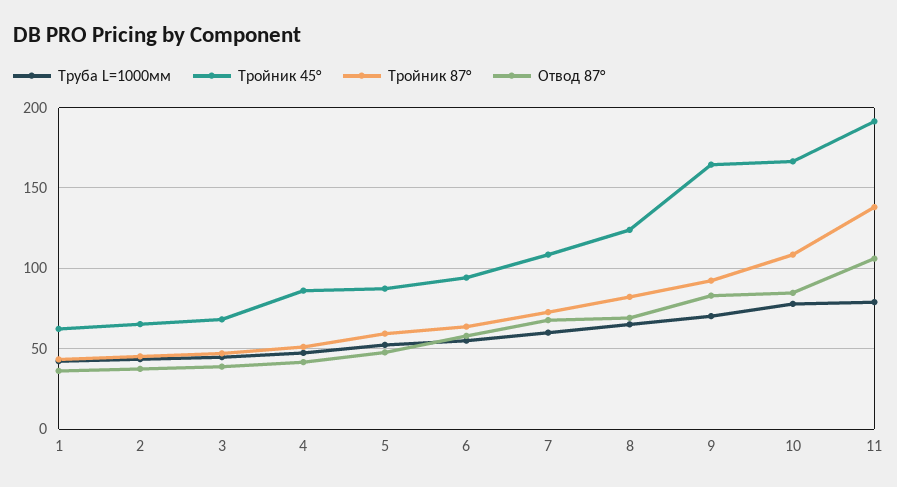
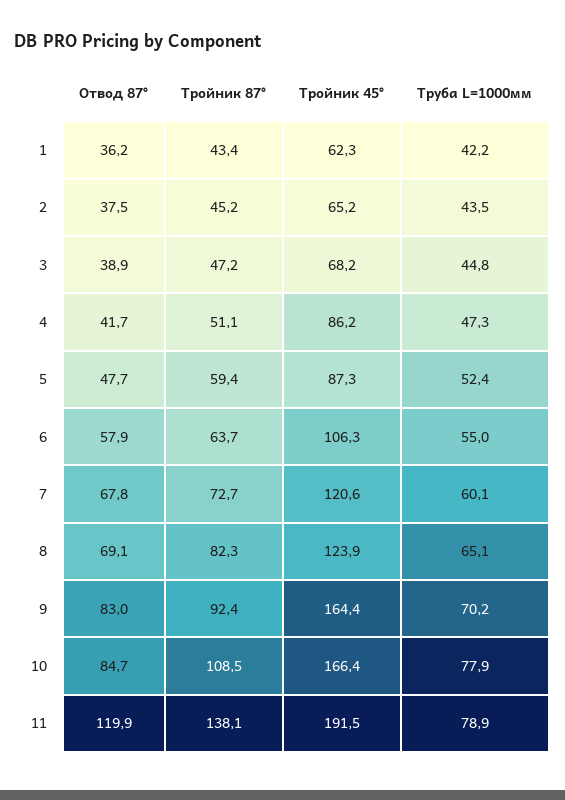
  {
    "Труба L=1000мм": {
      "1": 42.2,
      "2": 43.5,
      "3": 44.8,
      "4": 47.3,
      "5": 52.4,
      "6": 55,
      "7": 60.1,
      "8": 65.1,
      "9": 70.2,
      "10": 77.9,
      "11": 78.9
    },
    "Тройник 45°": {
      "1": 62.3,
      "2": 65.2,
      "3": 68.2,
      "4": 86.2,
      "5": 87.3,
-     "6": 95,
+     "6": 106.3,
-     "7": 110,
+     "7": 120.6,
      "8": 123.9,
      "9": 164.4,
      "10": 166.4,
      "11": 191.5
    },
    "Тройник 87°": {
      "1": 43.4,
      "2": 45.2,
      "3": 47.2,
      "4": 51.1,
      "5": 59.4,
      "6": 63.7,
      "7": 72.7,
      "8": 82.3,
      "9": 92.4,
      "10": 108.5,
      "11": 138.1
    },
    "Отвод 87°": {
      "1": 36.2,
      "2": 37.5,
      "3": 38.9,
      "4": 41.7,
      "5": 47.7,
      "6": 57.9,
      "7": 67.8,
      "8": 69.1,
      "9": 83,
      "10": 84.7,
-     "11": 105
+     "11": 119.9
    }
  }

